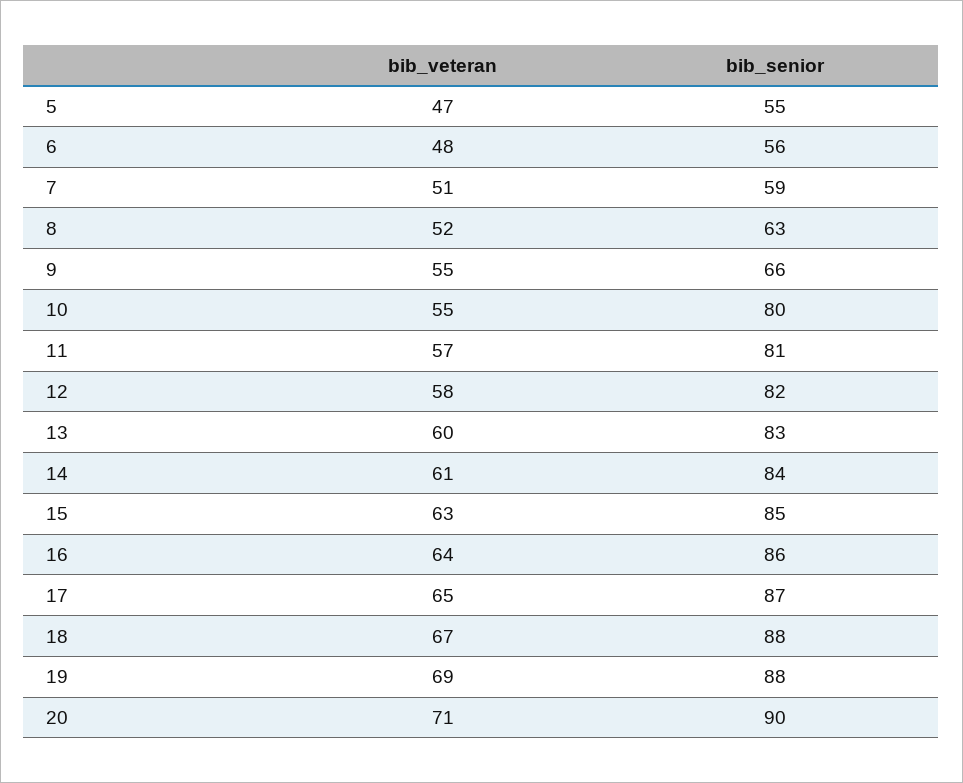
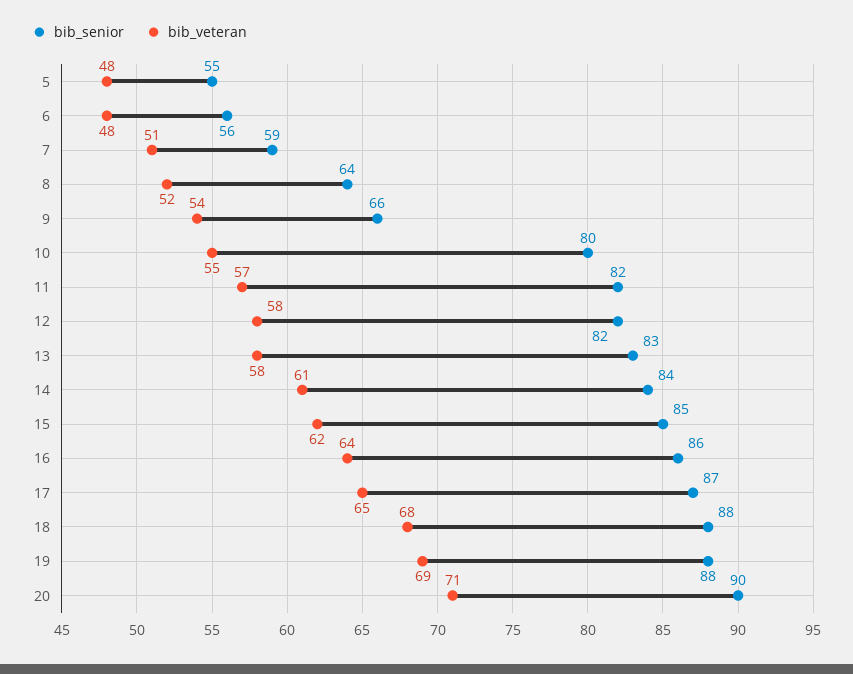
  {
    "bib_veteran": {
-     "5": 47,
+     "5": 48,
      "6": 48,
      "7": 51,
      "8": 52,
-     "9": 55,
+     "9": 54,
      "10": 55,
      "11": 57,
      "12": 58,
-     "13": 60,
+     "13": 58,
      "14": 61,
-     "15": 63,
+     "15": 62,
      "16": 64,
      "17": 65,
-     "18": 67,
+     "18": 68,
      "19": 69,
      "20": 71
    },
    "bib_senior": {
      "5": 55,
      "6": 56,
      "7": 59,
-     "8": 63,
+     "8": 64,
      "9": 66,
      "10": 80,
-     "11": 81,
+     "11": 82,
      "12": 82,
      "13": 83,
      "14": 84,
      "15": 85,
      "16": 86,
      "17": 87,
      "18": 88,
      "19": 88,
      "20": 90
    }
  }

